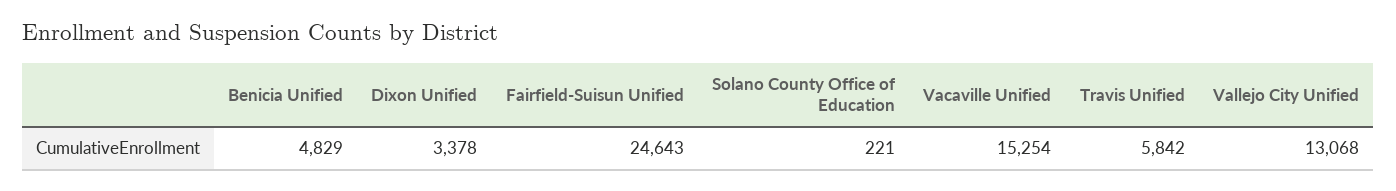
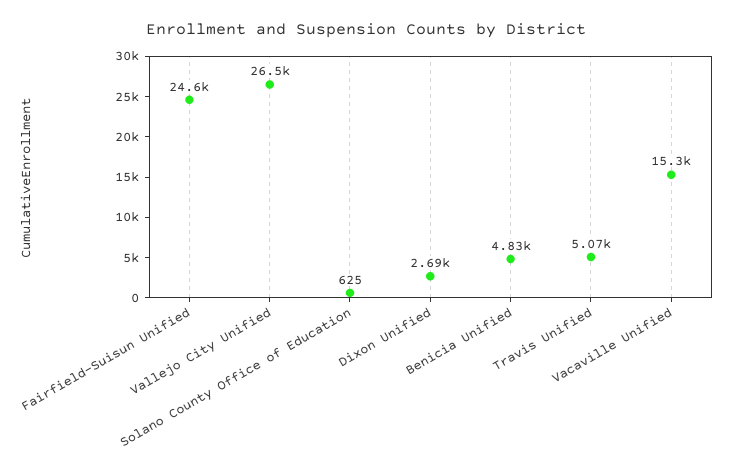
  {
    "Benicia Unified": 4829,
-   "Dixon Unified": 3378,
+   "Dixon Unified": 2690,
    "Fairfield-Suisun Unified": 24643,
-   "Solano County Office of Education": 221,
+   "Solano County Office of Education": 625,
    "Vacaville Unified": 15254,
-   "Travis Unified": 5842,
+   "Travis Unified": 5070,
-   "Vallejo City Unified": 13068
+   "Vallejo City Unified": 26500
  }

